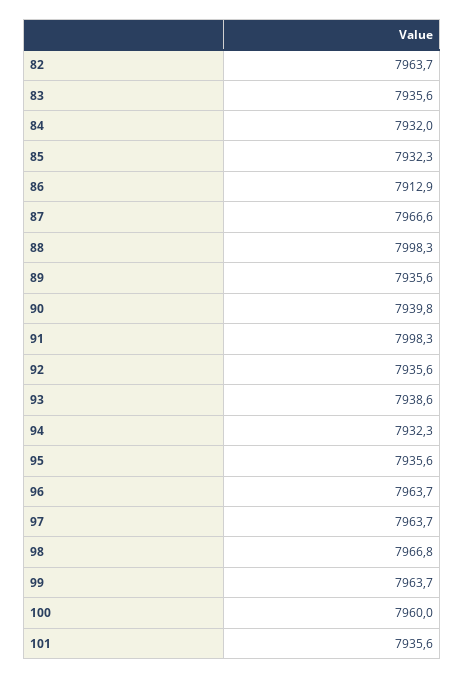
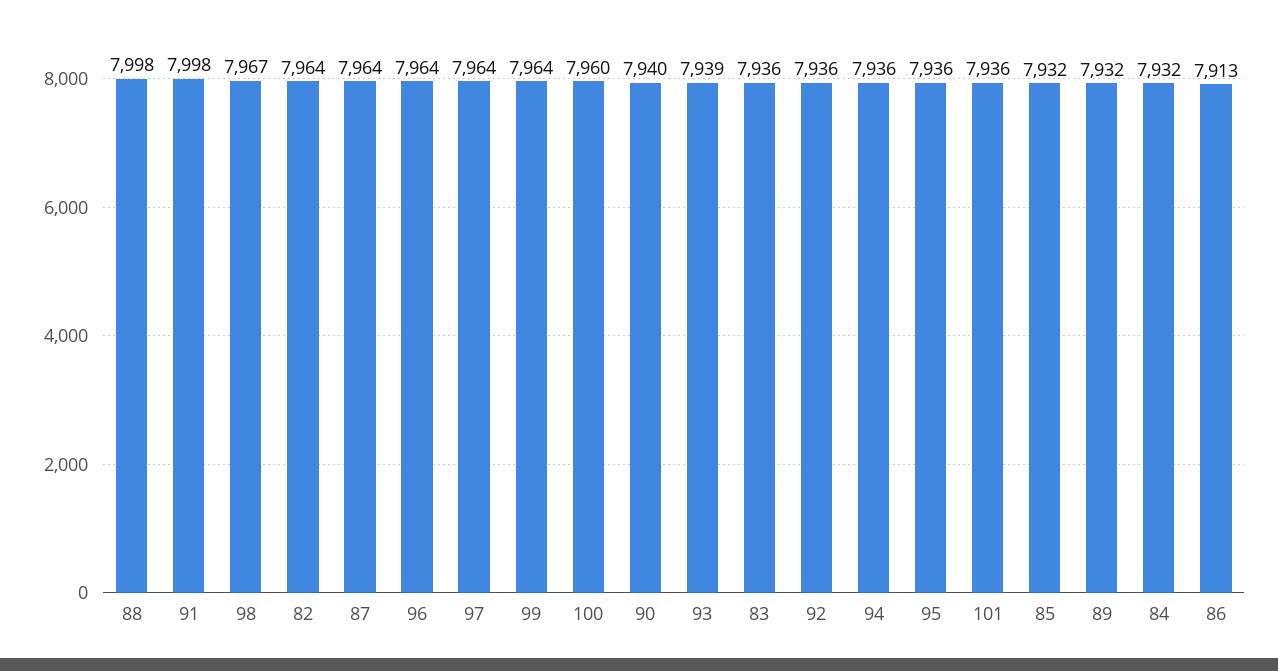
  {
    "82": 7963.7,
    "83": 7935.6,
    "84": 7932,
    "85": 7932.3,
    "86": 7912.9,
-   "87": 7966.6,
+   "87": 7964,
    "88": 7998.3,
-   "89": 7935.6,
+   "89": 7932,
    "90": 7939.8,
    "91": 7998.3,
    "92": 7935.6,
    "93": 7938.6,
-   "94": 7932.3,
+   "94": 7936,
    "95": 7935.6,
    "96": 7963.7,
    "97": 7963.7,
    "98": 7966.8,
    "99": 7963.7,
    "100": 7960,
    "101": 7935.6
  }

